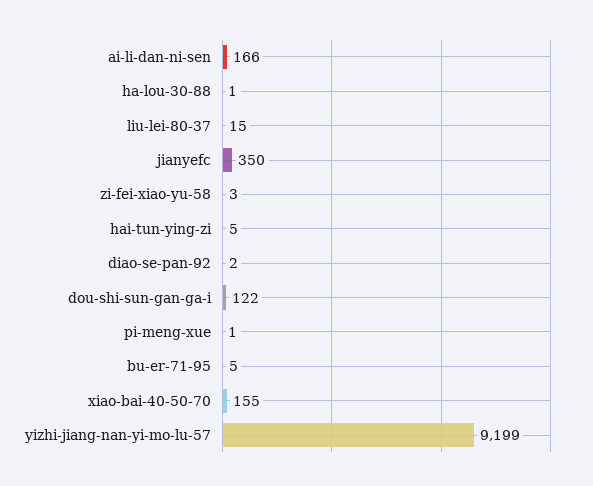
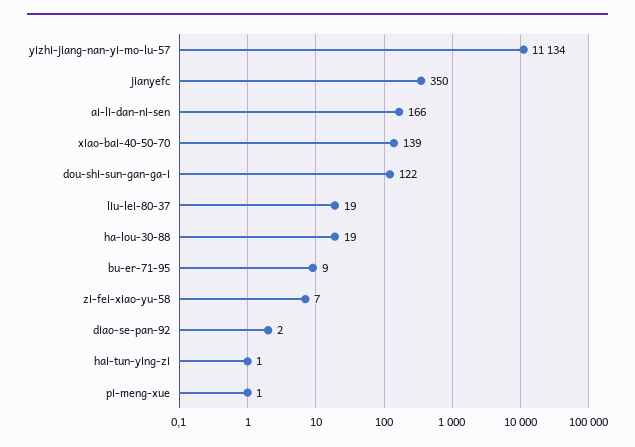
  {
    "ai-li-dan-ni-sen": 166,
-   "ha-lou-30-88": 1,
+   "ha-lou-30-88": 19,
-   "liu-lei-80-37": 15,
+   "liu-lei-80-37": 19,
    "jianyefc": 350,
-   "zi-fei-xiao-yu-58": 3,
+   "zi-fei-xiao-yu-58": 7,
-   "hai-tun-ying-zi": 5,
+   "hai-tun-ying-zi": 1,
    "diao-se-pan-92": 2,
    "dou-shi-sun-gan-ga-i": 122,
    "pi-meng-xue": 1,
-   "bu-er-71-95": 5,
+   "bu-er-71-95": 9,
-   "xiao-bai-40-50-70": 155,
+   "xiao-bai-40-50-70": 139,
-   "yizhi-jiang-nan-yi-mo-lu-57": 9199
+   "yizhi-jiang-nan-yi-mo-lu-57": 11134
  }

